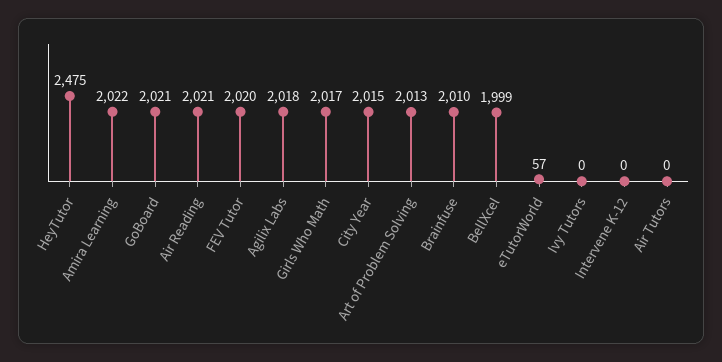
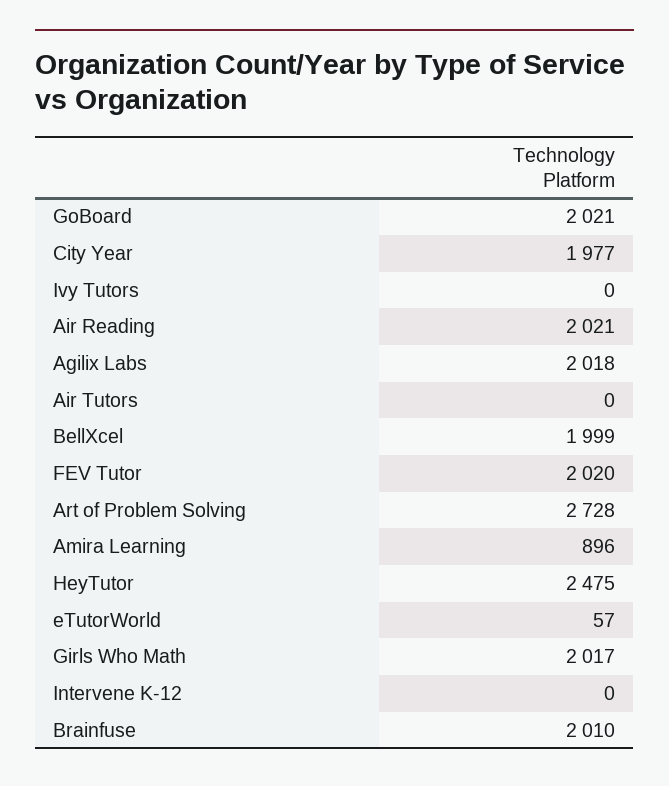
  {
    "HeyTutor": 2475,
-   "Amira Learning": 2022,
+   "Amira Learning": 896,
    "GoBoard": 2021,
    "Air Reading": 2021,
    "FEV Tutor": 2020,
    "Agilix Labs": 2018,
    "Girls Who Math": 2017,
-   "City Year": 2015,
+   "City Year": 1977,
-   "Art of Problem Solving": 2013,
+   "Art of Problem Solving": 2728,
    "Brainfuse": 2010,
    "BellXcel": 1999,
    "eTutorWorld": 57,
    "Ivy Tutors": 0,
    "Intervene K-12": 0,
    "Air Tutors": 0
  }

